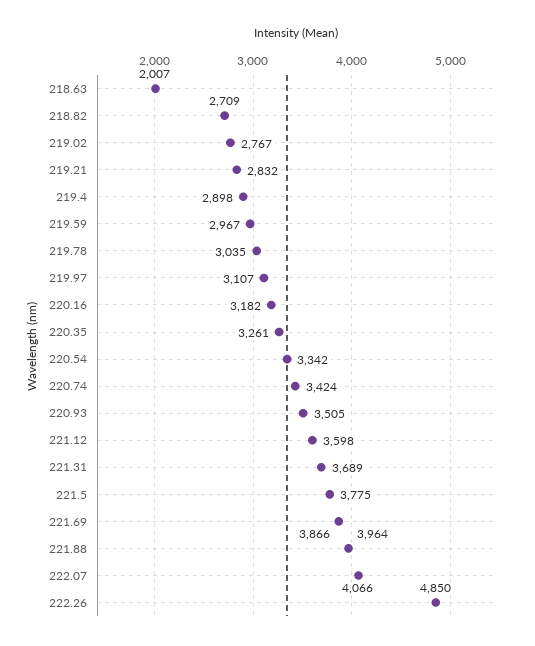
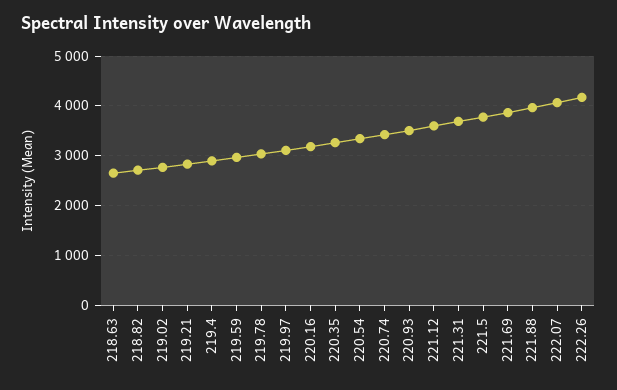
  {
-   "218.63": 2007,
+   "218.63": 2600,
    "218.82": 2709,
    "219.02": 2767,
    "219.21": 2832,
    "219.4": 2898,
    "219.59": 2967,
    "219.78": 3035,
    "219.97": 3107,
    "220.16": 3182,
    "220.35": 3261,
    "220.54": 3342,
    "220.74": 3424,
    "220.93": 3505,
    "221.12": 3598,
    "221.31": 3689,
    "221.5": 3775,
    "221.69": 3866,
    "221.88": 3964,
    "222.07": 4066,
-   "222.26": 4850
+   "222.26": 4200
  }

